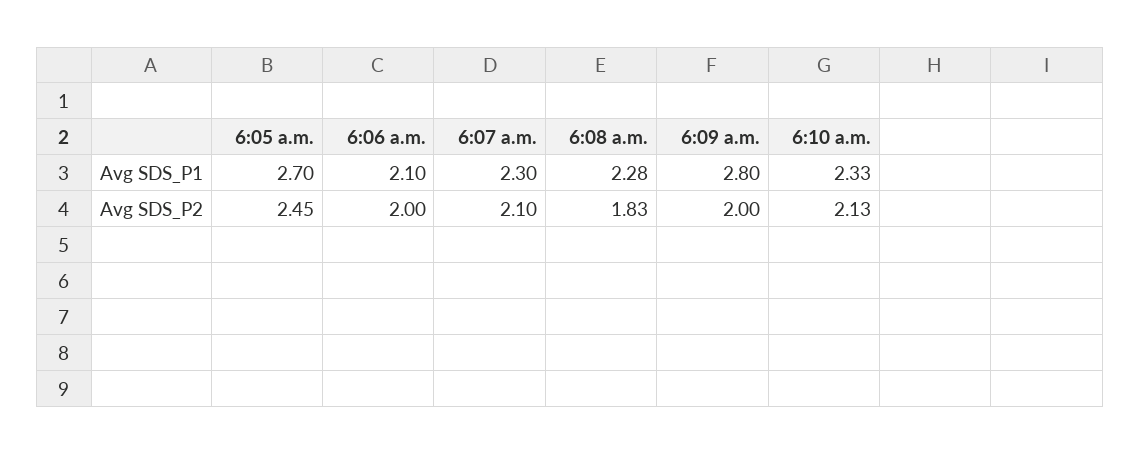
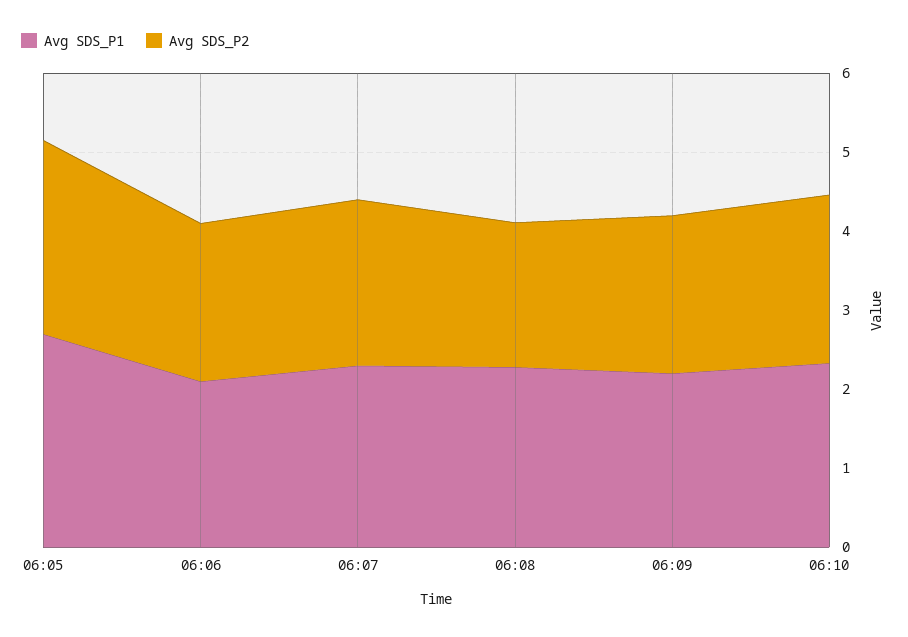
  {
    "Avg SDS_P1": {
      "6:05 a.m.": 2.7,
      "6:06 a.m.": 2.1,
      "6:07 a.m.": 2.3,
      "6:08 a.m.": 2.28,
-     "6:09 a.m.": 2.8,
+     "6:09 a.m.": 2.2,
      "6:10 a.m.": 2.33
    },
    "Avg SDS_P2": {
      "6:05 a.m.": 2.45,
      "6:06 a.m.": 2,
      "6:07 a.m.": 2.1,
      "6:08 a.m.": 1.83,
      "6:09 a.m.": 2,
      "6:10 a.m.": 2.13
    }
  }

